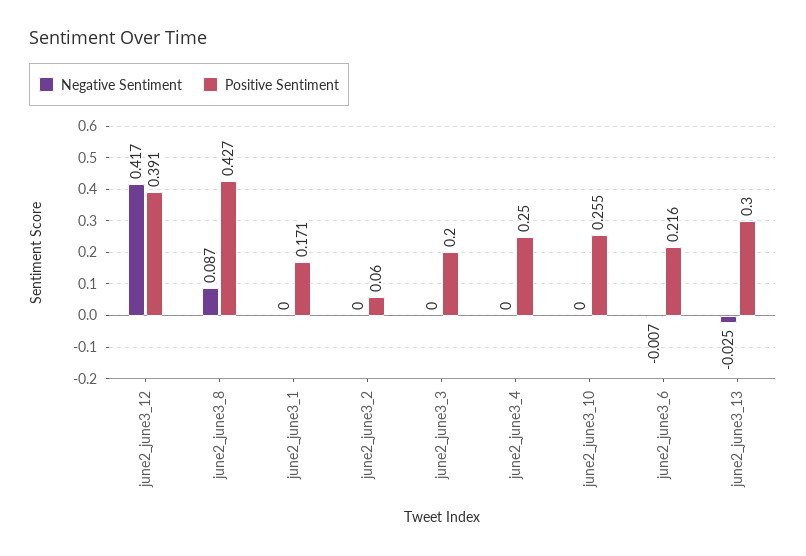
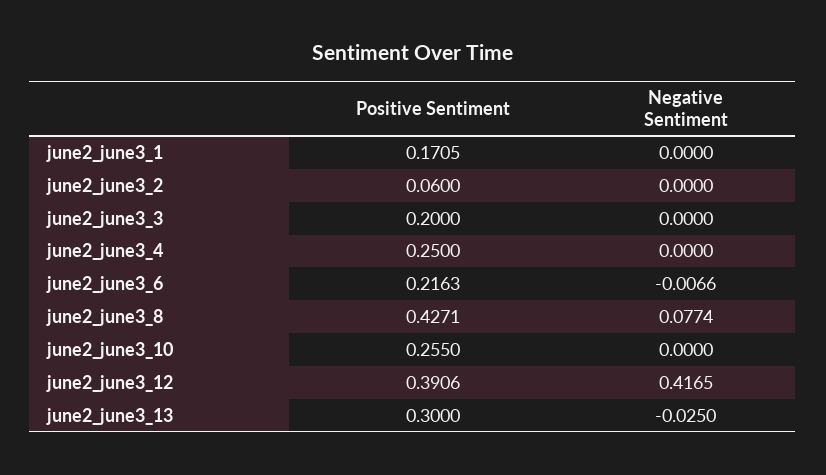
  {
    "Negative Sentiment": {
      "june2_june3_12": 0.4165,
-     "june2_june3_8": 0.087,
+     "june2_june3_8": 0.0774,
      "june2_june3_1": 0,
      "june2_june3_2": 0,
      "june2_june3_3": 0,
      "june2_june3_4": 0,
      "june2_june3_10": 0,
      "june2_june3_6": -0.0066,
      "june2_june3_13": -0.025
    },
    "Positive Sentiment": {
      "june2_june3_12": 0.3906,
      "june2_june3_8": 0.4271,
      "june2_june3_1": 0.1705,
      "june2_june3_2": 0.06,
      "june2_june3_3": 0.2,
      "june2_june3_4": 0.25,
      "june2_june3_10": 0.255,
      "june2_june3_6": 0.2163,
      "june2_june3_13": 0.3
    }
  }

